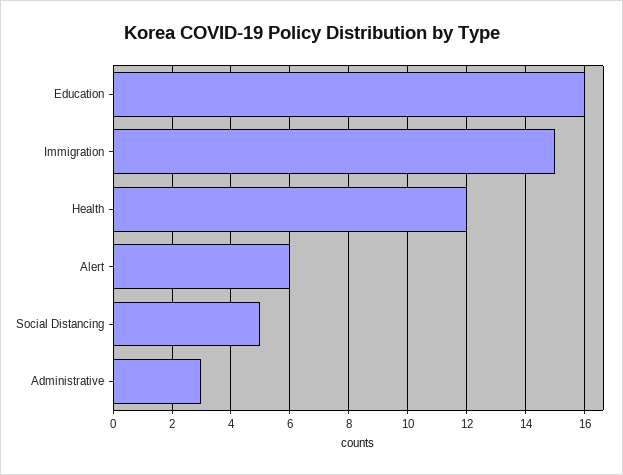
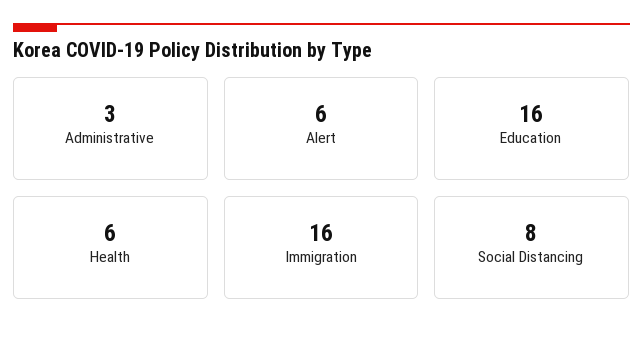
  {
    "Education": 16,
-   "Immigration": 15,
+   "Immigration": 16,
-   "Health": 12,
+   "Health": 6,
    "Alert": 6,
-   "Social Distancing": 5,
+   "Social Distancing": 8,
    "Administrative": 3
  }

